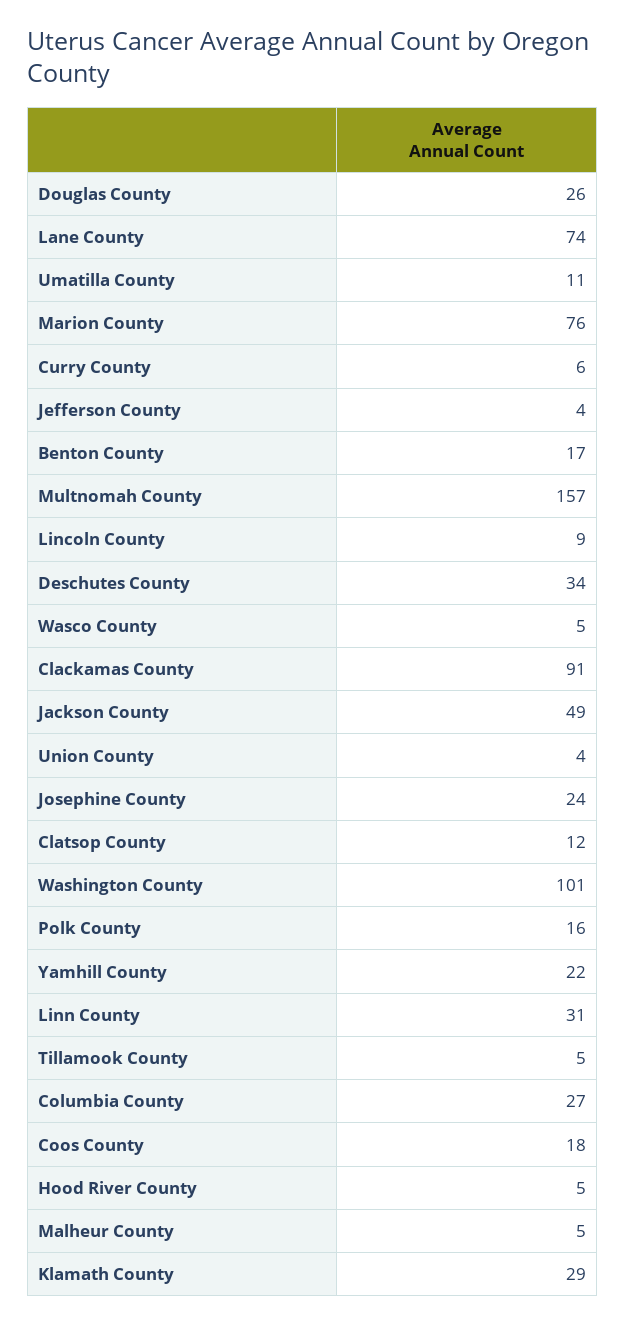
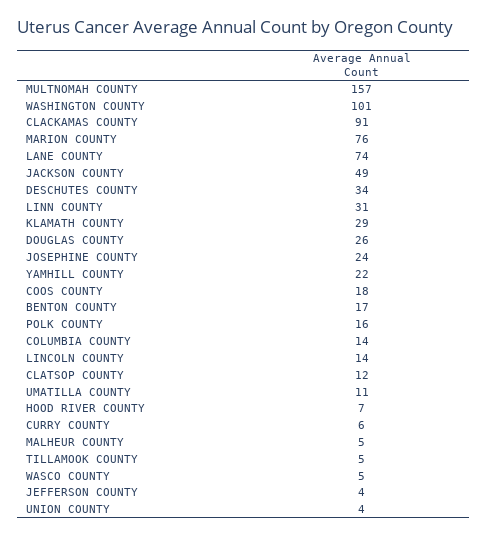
  {
    "Douglas County": 26,
    "Lane County": 74,
    "Umatilla County": 11,
    "Marion County": 76,
    "Curry County": 6,
    "Jefferson County": 4,
    "Benton County": 17,
    "Multnomah County": 157,
-   "Lincoln County": 9,
+   "Lincoln County": 14,
    "Deschutes County": 34,
    "Wasco County": 5,
    "Clackamas County": 91,
    "Jackson County": 49,
    "Union County": 4,
    "Josephine County": 24,
    "Clatsop County": 12,
    "Washington County": 101,
    "Polk County": 16,
    "Yamhill County": 22,
    "Linn County": 31,
    "Tillamook County": 5,
-   "Columbia County": 27,
+   "Columbia County": 14,
    "Coos County": 18,
-   "Hood River County": 5,
+   "Hood River County": 7,
    "Malheur County": 5,
    "Klamath County": 29
  }

